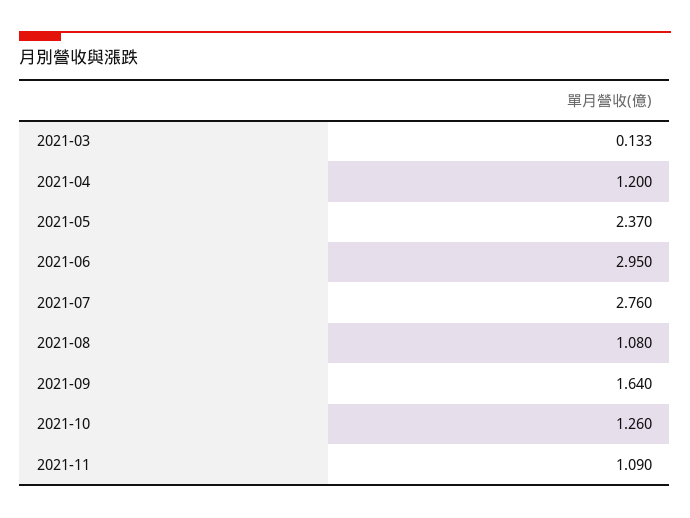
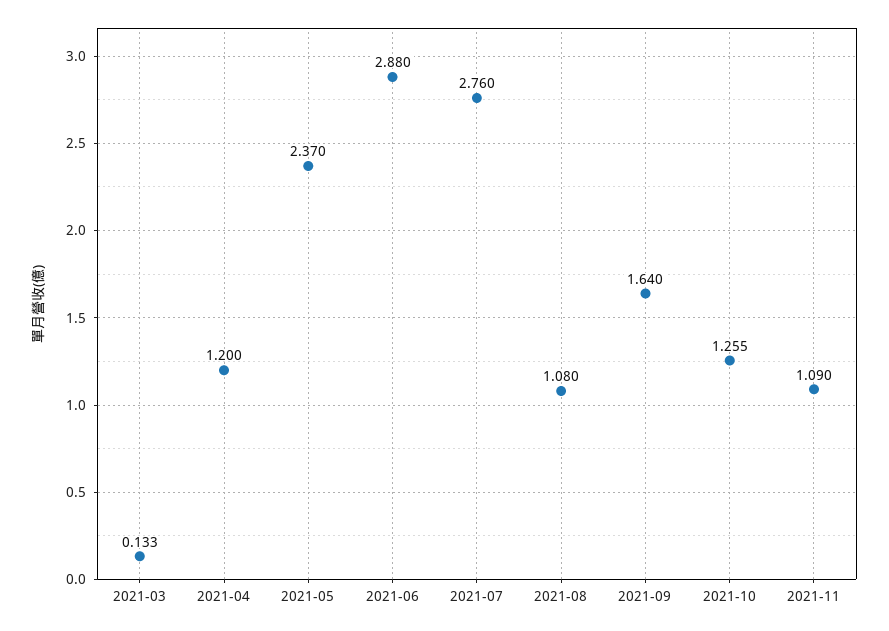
  {
    "2021-03": 0.133,
    "2021-04": 1.2,
    "2021-05": 2.37,
-   "2021-06": 2.95,
+   "2021-06": 2.88,
    "2021-07": 2.76,
    "2021-08": 1.08,
    "2021-09": 1.64,
-   "2021-10": 1.26,
+   "2021-10": 1.255,
    "2021-11": 1.09
  }

